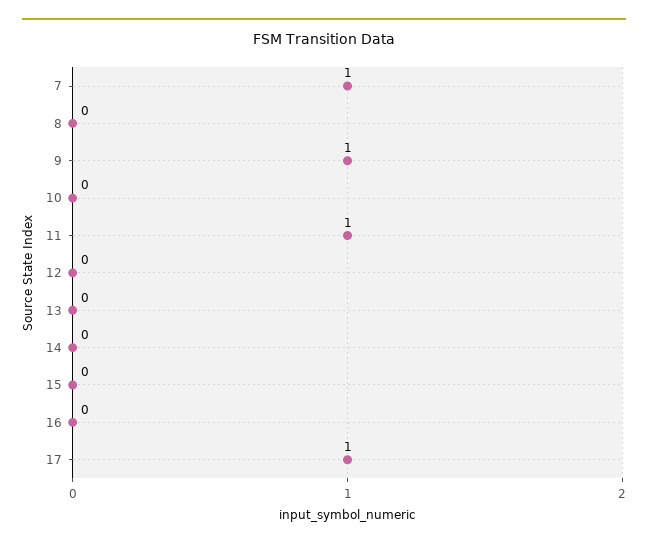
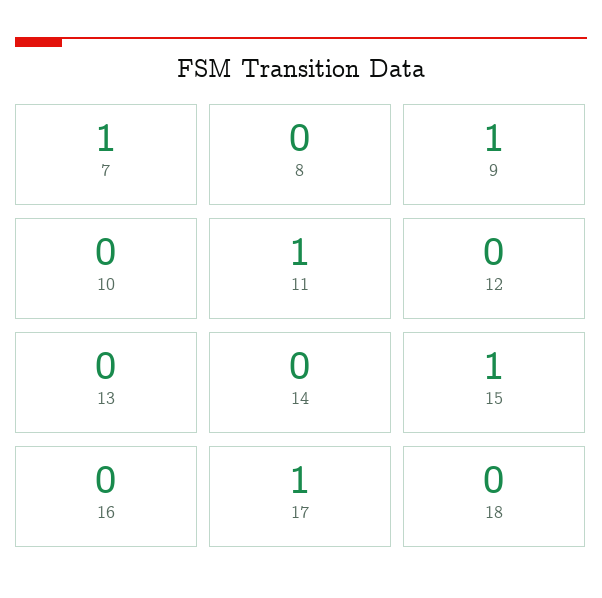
  {
    "7": 1,
    "8": 0,
    "9": 1,
    "10": 0,
    "11": 1,
    "12": 0,
    "13": 0,
    "14": 0,
-   "15": 0,
+   "15": 1,
    "16": 0,
-   "17": 1
+   "17": 1,
+   "18": 0
  }

